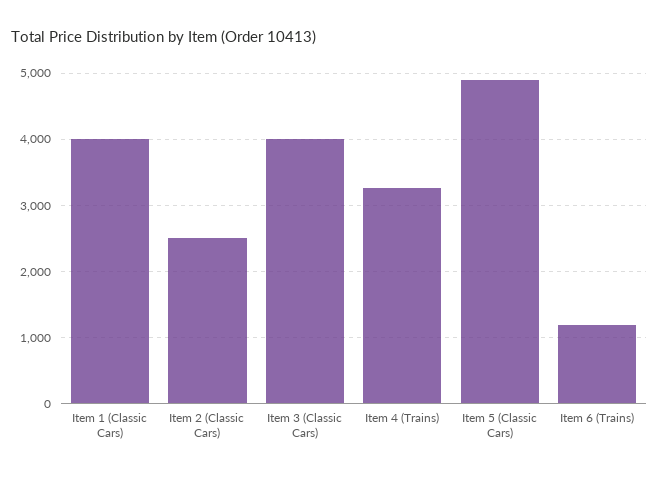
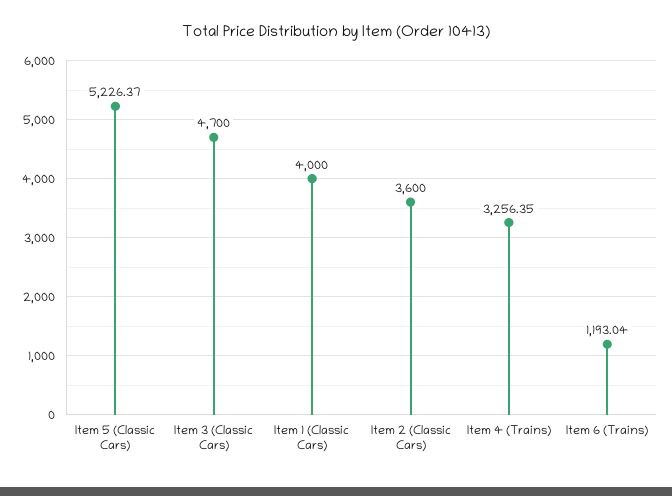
  {
    "Item 1 (Classic Cars)": 4000,
-   "Item 2 (Classic Cars)": 2500,
+   "Item 2 (Classic Cars)": 3600,
-   "Item 3 (Classic Cars)": 4000,
+   "Item 3 (Classic Cars)": 4700,
    "Item 4 (Trains)": 3256.35,
-   "Item 5 (Classic Cars)": 4900,
+   "Item 5 (Classic Cars)": 5226.37,
    "Item 6 (Trains)": 1193.04
  }

